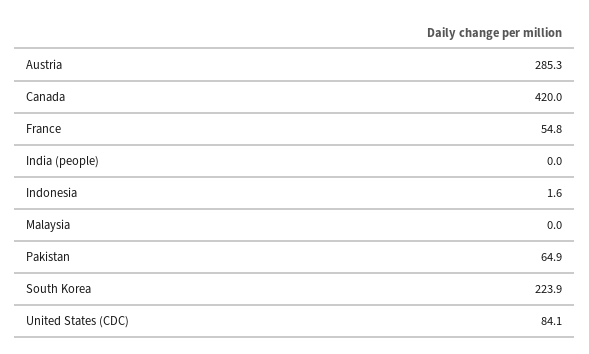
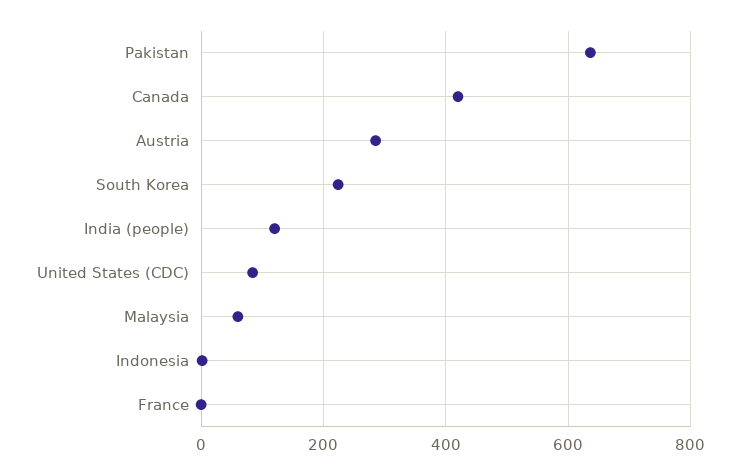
  {
    "Austria": 285.3,
    "Canada": 420,
-   "France": 54.8,
+   "France": 0,
-   "India (people)": 0,
+   "India (people)": 120,
    "Indonesia": 1.6,
-   "Malaysia": 0,
+   "Malaysia": 60,
-   "Pakistan": 64.9,
+   "Pakistan": 640,
    "South Korea": 223.9,
    "United States (CDC)": 84.1
  }

